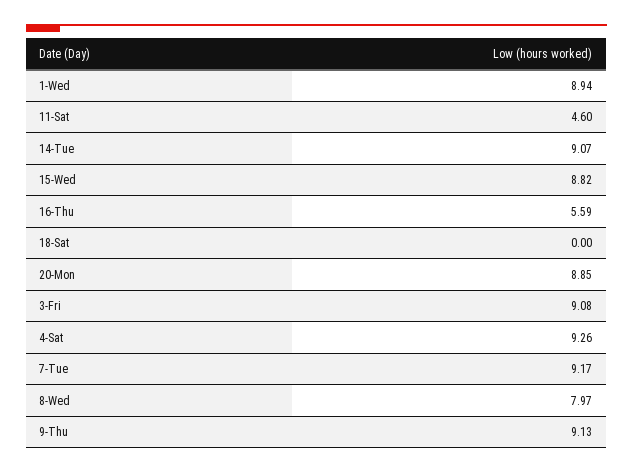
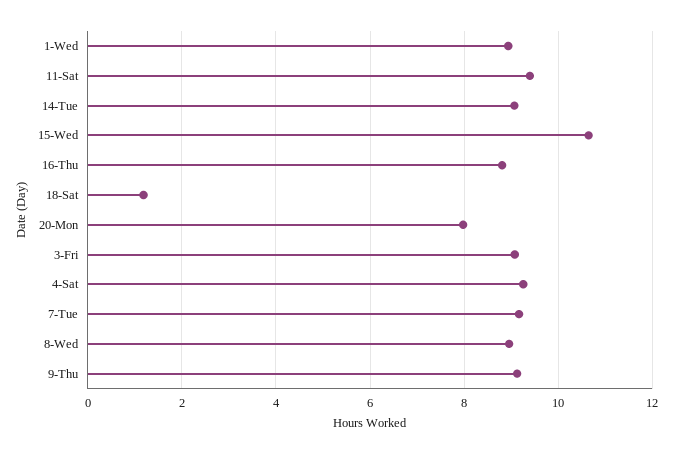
  {
    "1-Wed": 8.94,
-   "11-Sat": 4.6,
+   "11-Sat": 9.4,
    "14-Tue": 9.07,
-   "15-Wed": 8.82,
+   "15-Wed": 10.6,
-   "16-Thu": 5.59,
+   "16-Thu": 8.8,
-   "18-Sat": 0,
+   "18-Sat": 1.2,
-   "20-Mon": 8.85,
+   "20-Mon": 8,
    "3-Fri": 9.08,
    "4-Sat": 9.26,
    "7-Tue": 9.17,
-   "8-Wed": 7.97,
+   "8-Wed": 9,
    "9-Thu": 9.13
  }

